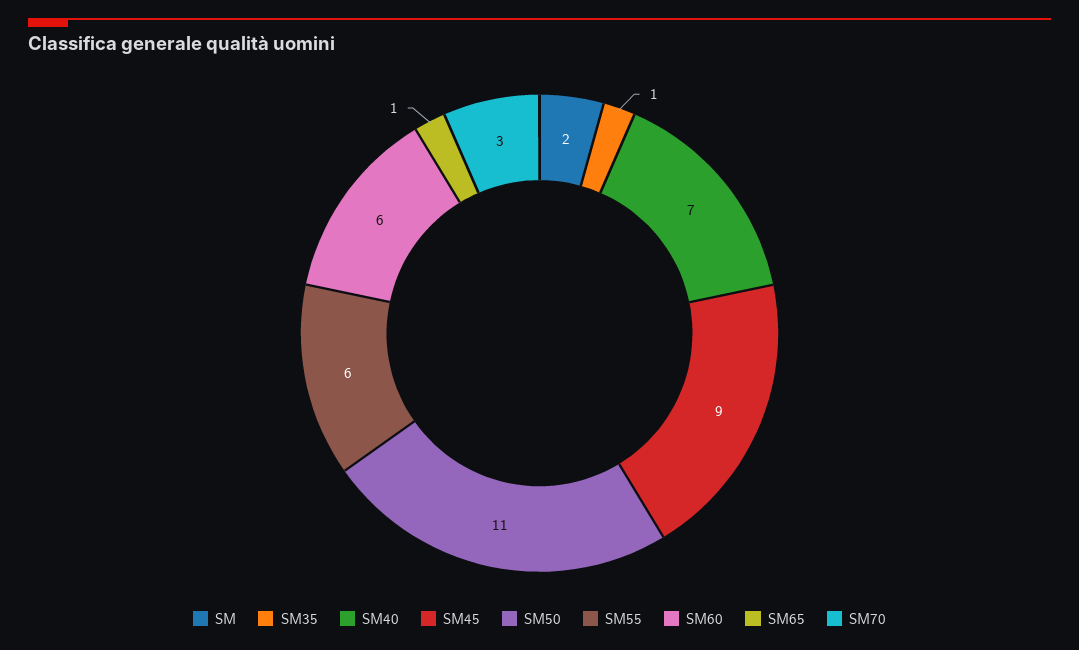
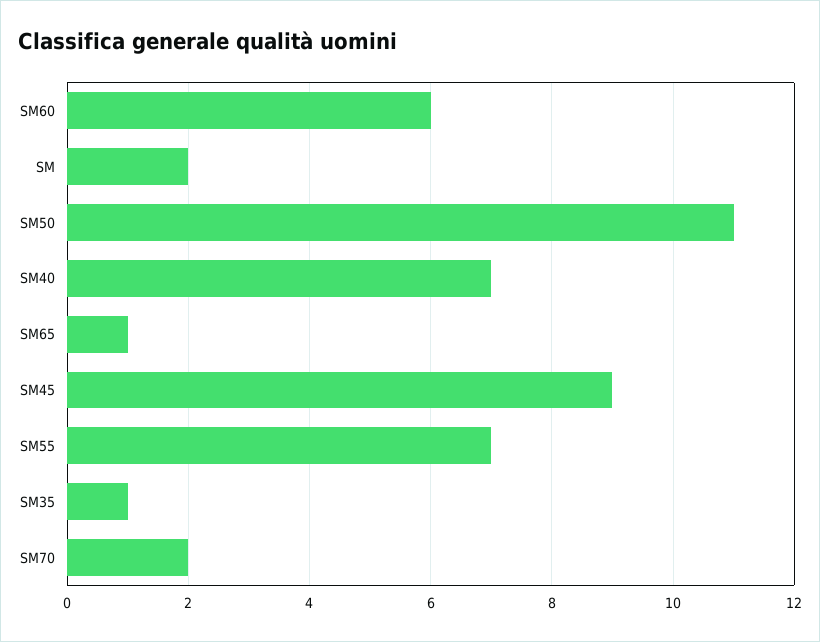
  {
    "SM": 2,
    "SM35": 1,
    "SM40": 7,
    "SM45": 9,
    "SM50": 11,
-   "SM55": 6,
+   "SM55": 7,
    "SM60": 6,
    "SM65": 1,
-   "SM70": 3
+   "SM70": 2
  }

